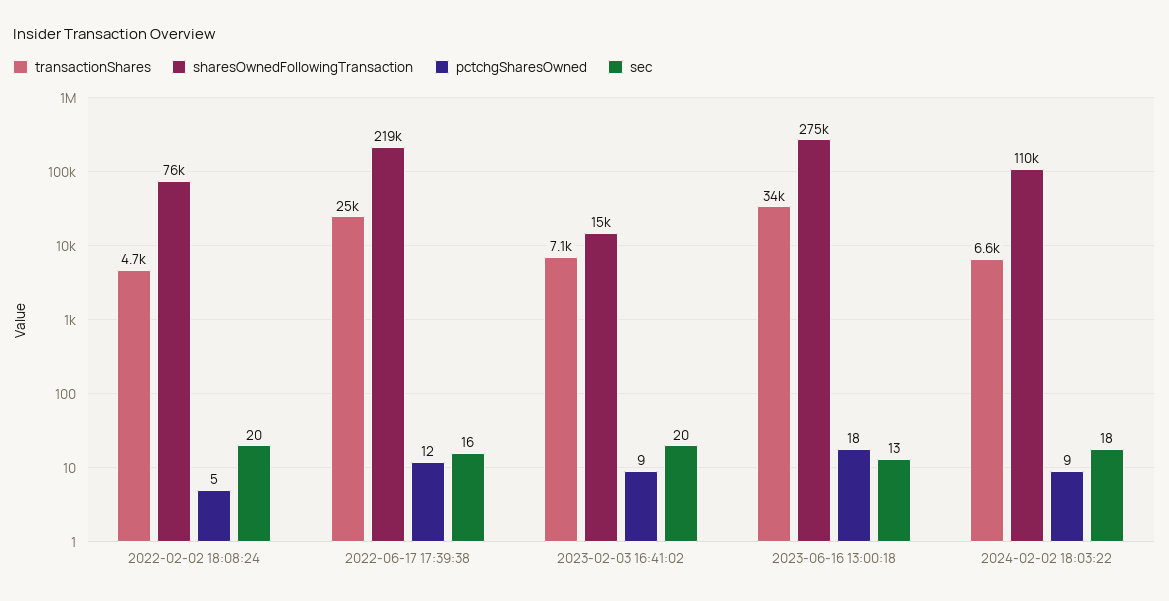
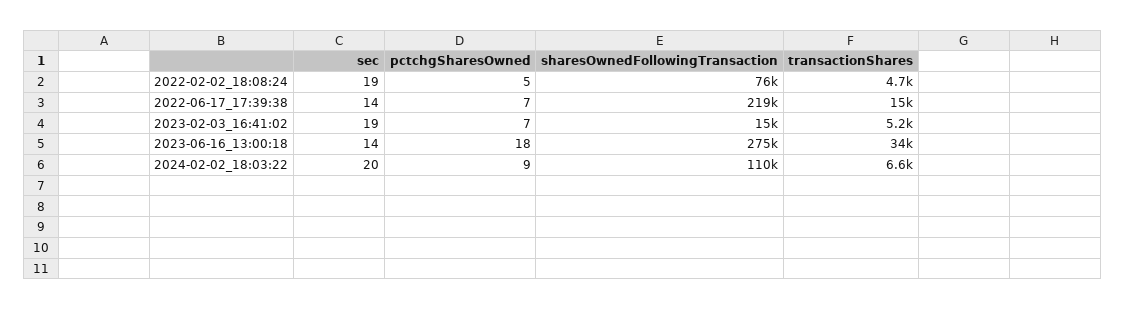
  {
    "transactionShares": {
      "2022-02-02 18:08:24": 4700,
-     "2022-06-17 17:39:38": 25000,
+     "2022-06-17 17:39:38": 15000,
-     "2023-02-03 16:41:02": 7100,
+     "2023-02-03 16:41:02": 5200,
      "2023-06-16 13:00:18": 34000,
      "2024-02-02 18:03:22": 6600
    },
    "sharesOwnedFollowingTransaction": {
      "2022-02-02 18:08:24": 76000,
      "2022-06-17 17:39:38": 219000,
      "2023-02-03 16:41:02": 15000,
      "2023-06-16 13:00:18": 275000,
      "2024-02-02 18:03:22": 110000
    },
    "pctchgSharesOwned": {
      "2022-02-02 18:08:24": 5,
-     "2022-06-17 17:39:38": 12,
+     "2022-06-17 17:39:38": 7,
-     "2023-02-03 16:41:02": 9,
+     "2023-02-03 16:41:02": 7,
      "2023-06-16 13:00:18": 18,
      "2024-02-02 18:03:22": 9
    },
    "sec": {
-     "2022-02-02 18:08:24": 20,
+     "2022-02-02 18:08:24": 19,
-     "2022-06-17 17:39:38": 16,
+     "2022-06-17 17:39:38": 14,
-     "2023-02-03 16:41:02": 20,
+     "2023-02-03 16:41:02": 19,
-     "2023-06-16 13:00:18": 13,
+     "2023-06-16 13:00:18": 14,
-     "2024-02-02 18:03:22": 18
+     "2024-02-02 18:03:22": 20
    }
  }

